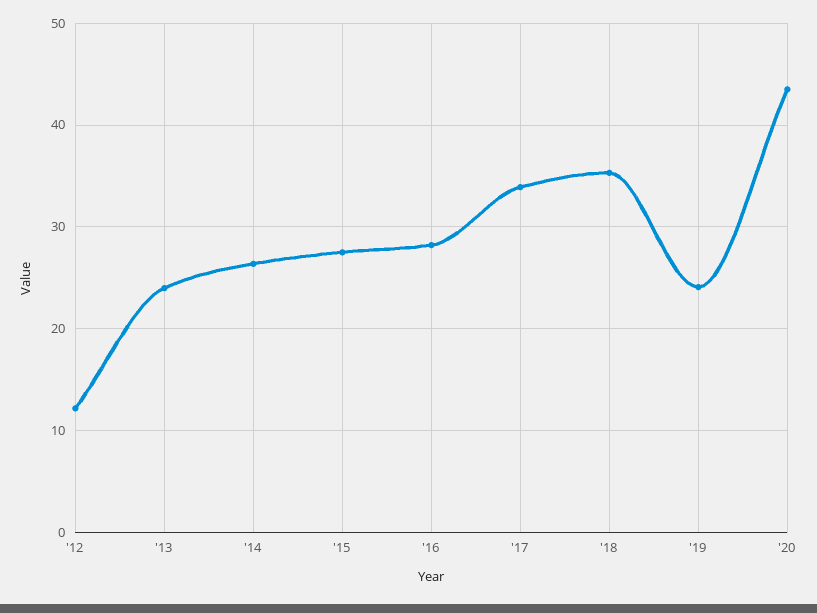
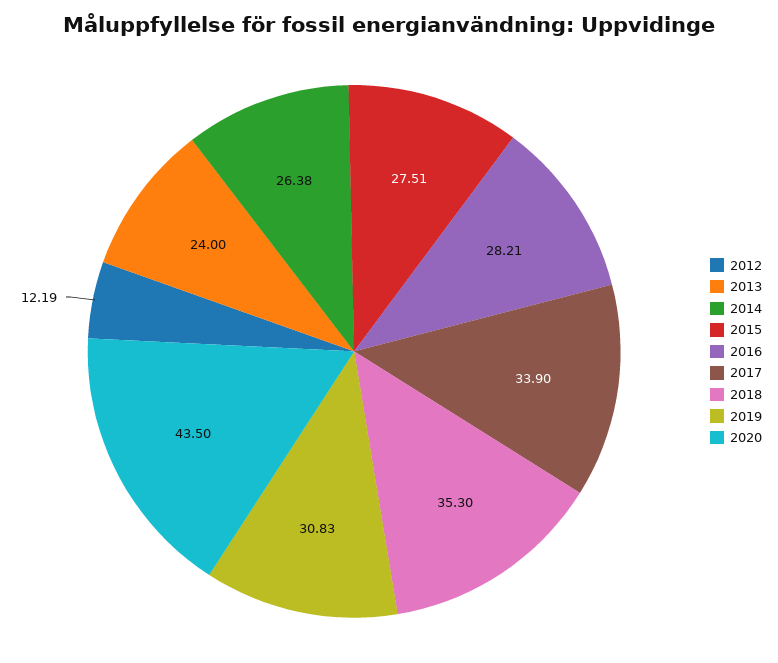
  {
    "'12": 12.19,
    "'13": 24,
    "'14": 26.38,
    "'15": 27.51,
    "'16": 28.21,
    "'17": 33.9,
    "'18": 35.3,
-   "'19": 24,
+   "'19": 30.83,
    "'20": 43.5
  }

